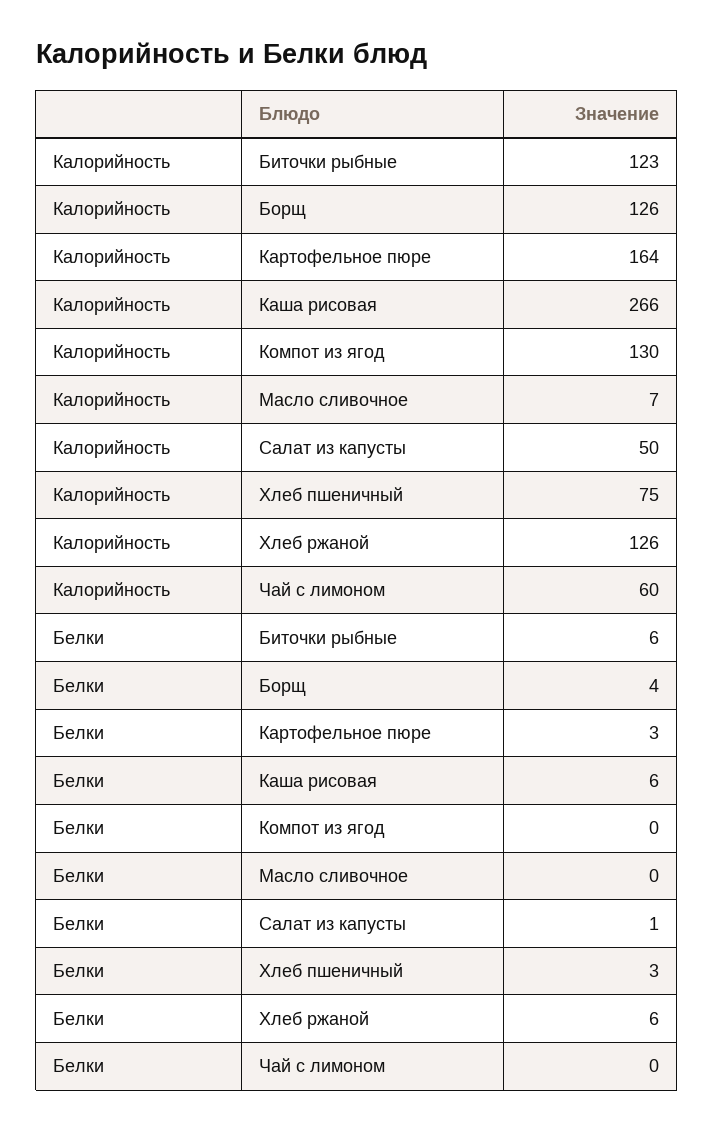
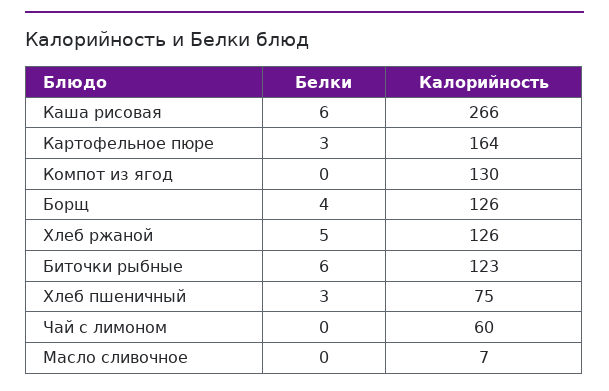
  {
    "Калорийность": {
      "Биточки рыбные": 123,
      "Борщ": 126,
      "Картофельное пюре": 164,
      "Каша рисовая": 266,
      "Компот из ягод": 130,
      "Масло сливочное": 7,
-     "Салат из капусты": 50,
      "Хлеб пшеничный": 75,
      "Хлеб ржаной": 126,
      "Чай с лимоном": 60
    },
    "Белки": {
      "Биточки рыбные": 6,
      "Борщ": 4,
      "Картофельное пюре": 3,
      "Каша рисовая": 6,
      "Компот из ягод": 0,
      "Масло сливочное": 0,
-     "Салат из капусты": 1,
      "Хлеб пшеничный": 3,
-     "Хлеб ржаной": 6,
+     "Хлеб ржаной": 5,
      "Чай с лимоном": 0
    }
  }

